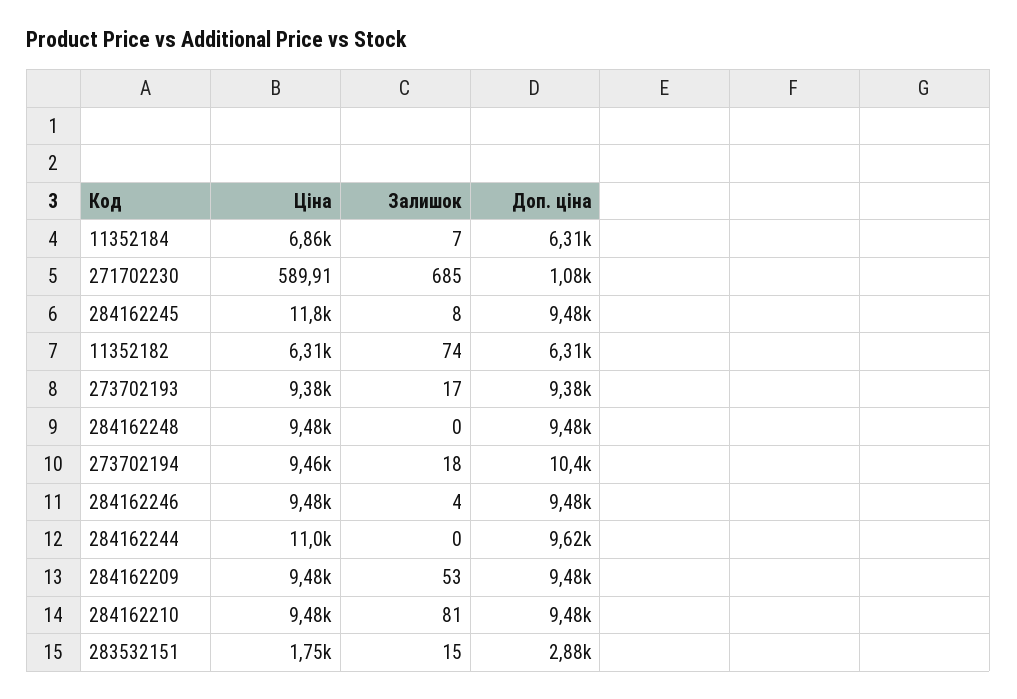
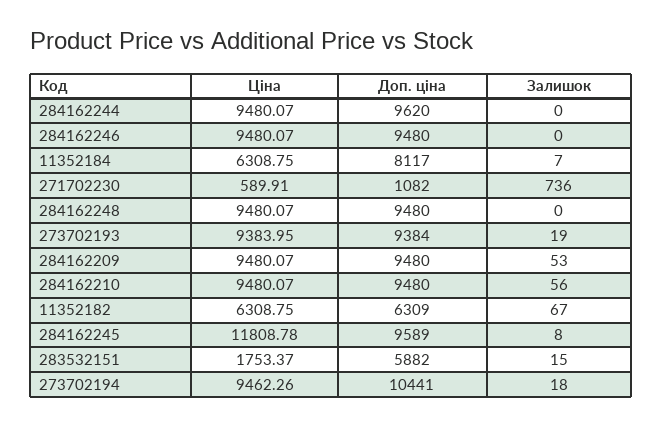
  {
    "Ціна": {
-     "11352184": 6860,
+     "11352184": 6308.75,
      "271702230": 589.91,
      "284162245": 11808.78,
      "11352182": 6308.75,
      "273702193": 9383.95,
      "284162248": 9480.07,
      "273702194": 9462.26,
      "284162246": 9480.07,
-     "284162244": 11000,
+     "284162244": 9480.07,
      "284162209": 9480.07,
      "284162210": 9480.07,
      "283532151": 1753.37
    },
    "Залишок": {
      "11352184": 7,
-     "271702230": 685,
+     "271702230": 736,
      "284162245": 8,
-     "11352182": 74,
+     "11352182": 67,
-     "273702193": 17,
+     "273702193": 19,
      "284162248": 0,
      "273702194": 18,
-     "284162246": 4,
+     "284162246": 0,
      "284162244": 0,
      "284162209": 53,
-     "284162210": 81,
+     "284162210": 56,
      "283532151": 15
    },
    "Доп. ціна": {
-     "11352184": 6310,
+     "11352184": 8117,
      "271702230": 1082,
-     "284162245": 9480,
+     "284162245": 9589,
      "11352182": 6309,
      "273702193": 9384,
      "284162248": 9480,
      "273702194": 10441,
      "284162246": 9480,
      "284162244": 9620,
      "284162209": 9480,
      "284162210": 9480,
-     "283532151": 2880
+     "283532151": 5882
    }
  }

